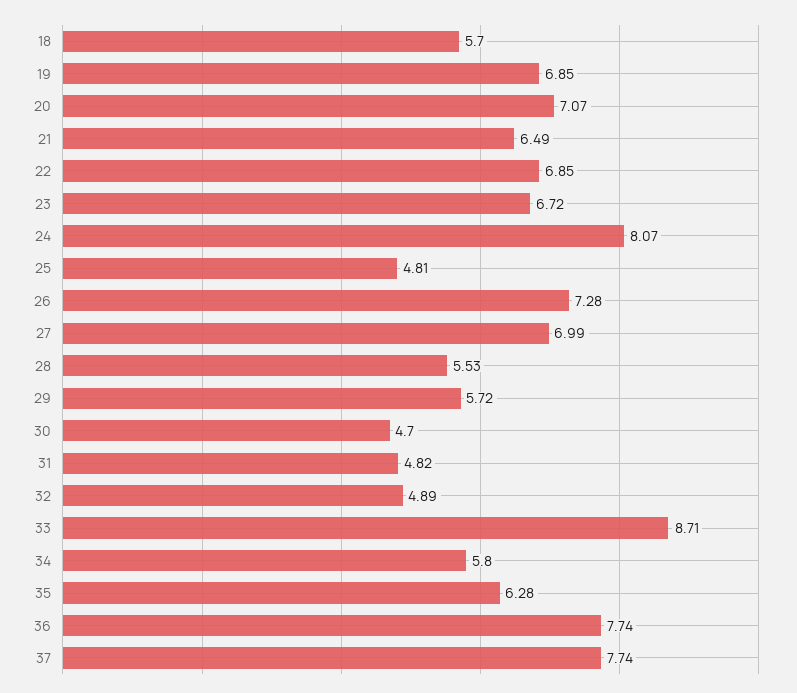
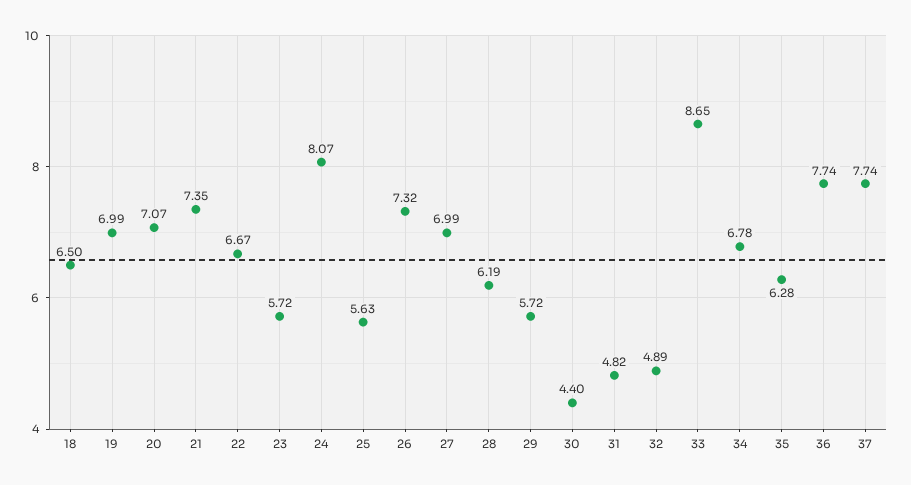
  {
-   "18": 5.7,
+   "18": 6.5,
-   "19": 6.85,
+   "19": 6.99,
    "20": 7.07,
-   "21": 6.49,
+   "21": 7.35,
-   "22": 6.85,
+   "22": 6.67,
-   "23": 6.72,
+   "23": 5.72,
    "24": 8.07,
-   "25": 4.81,
+   "25": 5.63,
-   "26": 7.28,
+   "26": 7.32,
    "27": 6.99,
-   "28": 5.53,
+   "28": 6.19,
    "29": 5.72,
-   "30": 4.7,
+   "30": 4.4,
    "31": 4.82,
    "32": 4.89,
-   "33": 8.71,
+   "33": 8.65,
-   "34": 5.8,
+   "34": 6.78,
    "35": 6.28,
    "36": 7.74,
    "37": 7.74
  }

